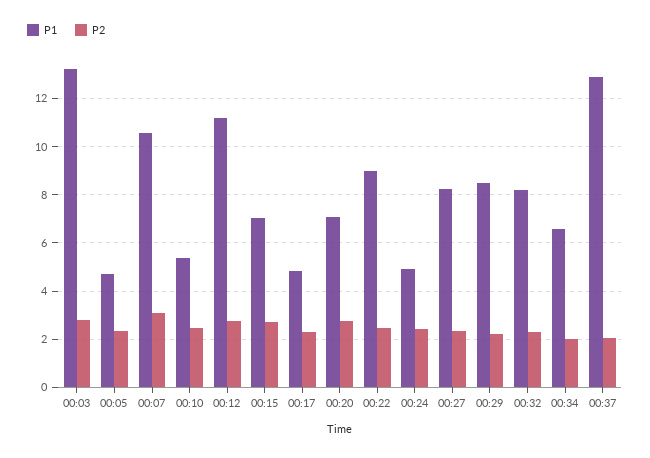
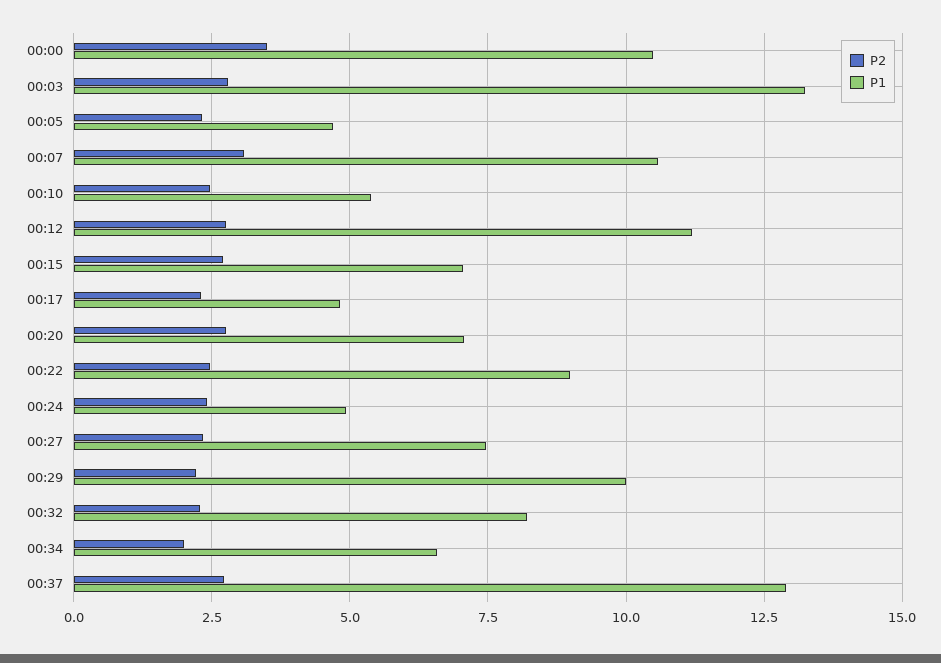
  {
    "P1": {
      "00:03": 13.25,
      "00:05": 4.75,
      "00:07": 10.5,
      "00:10": 5.5,
      "00:12": 11.25,
      "00:15": 7,
      "00:17": 4.75,
      "00:20": 7,
      "00:22": 9,
      "00:24": 5,
-     "00:27": 8.25,
+     "00:27": 7.5,
-     "00:29": 8.5,
+     "00:29": 10,
      "00:32": 8.25,
      "00:34": 6.5,
-     "00:37": 13
+     "00:37": 13,
+     "00:00": 10.5
    },
    "P2": {
      "00:03": 2.75,
      "00:05": 2.25,
      "00:07": 3,
      "00:10": 2.5,
      "00:12": 2.75,
      "00:15": 2.75,
      "00:17": 2.25,
      "00:20": 2.75,
      "00:22": 2.5,
      "00:24": 2.5,
      "00:27": 2.25,
      "00:29": 2.25,
      "00:32": 2.25,
      "00:34": 2,
-     "00:37": 2
+     "00:37": 2.75,
+     "00:00": 3.5
    }
  }

